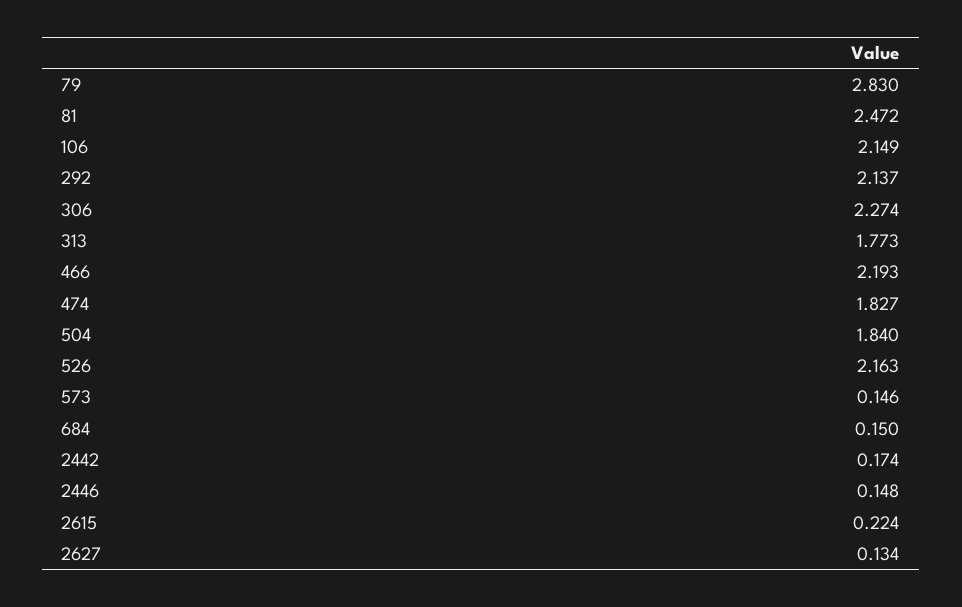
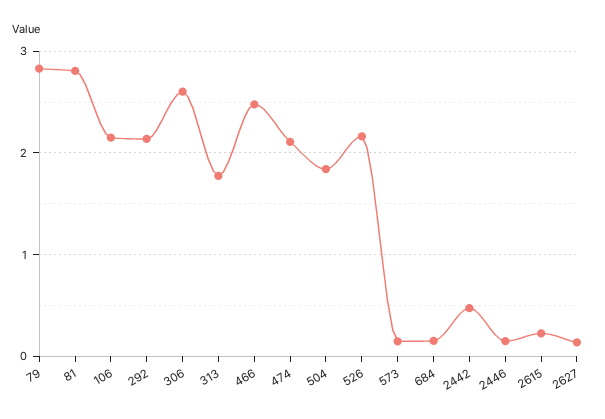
  {
    "79": 2.83,
-   "81": 2.472,
+   "81": 2.8,
    "106": 2.149,
    "292": 2.137,
-   "306": 2.274,
+   "306": 2.6,
    "313": 1.773,
-   "466": 2.193,
+   "466": 2.5,
-   "474": 1.827,
+   "474": 2.1,
    "504": 1.84,
    "526": 2.163,
    "573": 0.146,
    "684": 0.15,
-   "2442": 0.174,
+   "2442": 0.5,
    "2446": 0.148,
    "2615": 0.224,
    "2627": 0.134
  }

